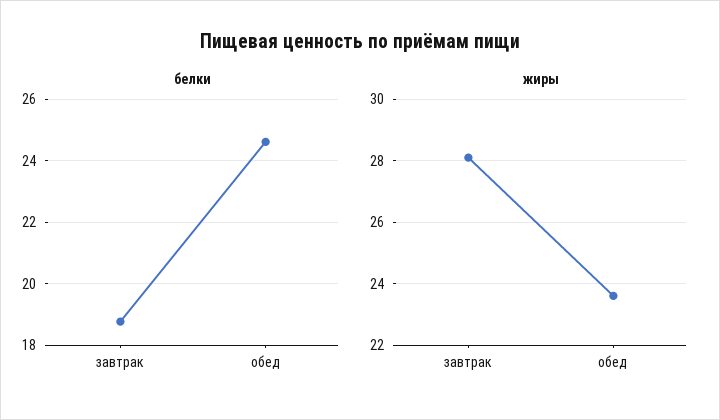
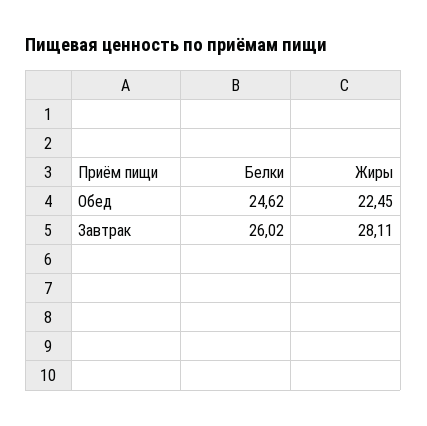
  {
    "белки": {
-     "завтрак": 18.8,
+     "завтрак": 26.02,
      "обед": 24.62
    },
    "жиры": {
      "завтрак": 28.11,
-     "обед": 23.6
+     "обед": 22.45
    }
  }

